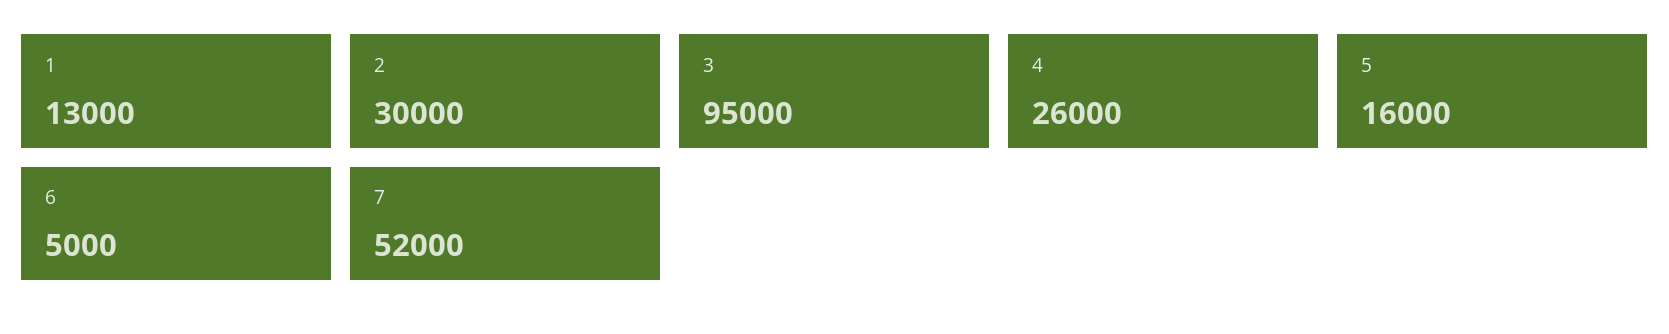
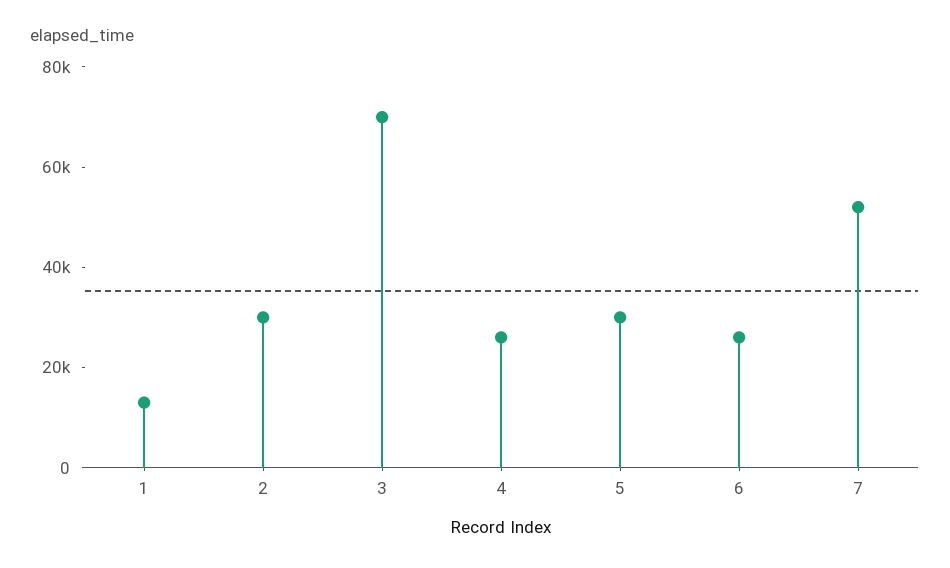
  {
    "1": 13000,
    "2": 30000,
-   "3": 95000,
+   "3": 70000,
    "4": 26000,
-   "5": 16000,
+   "5": 30000,
-   "6": 5000,
+   "6": 25000,
    "7": 52000
  }

